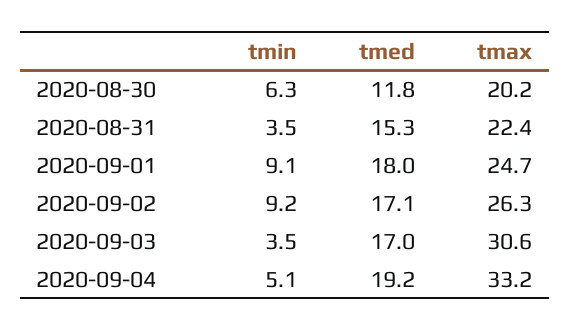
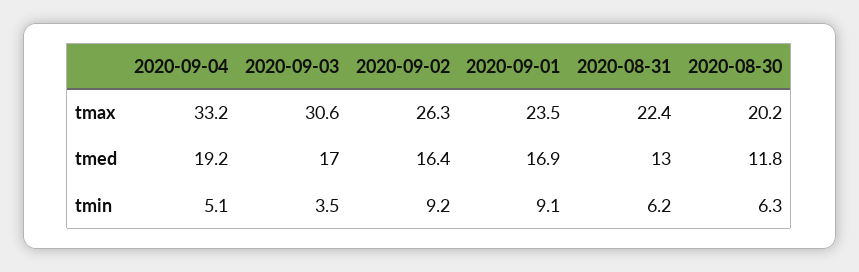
  {
    "tmin": {
      "2020-08-30": 6.3,
-     "2020-08-31": 3.5,
+     "2020-08-31": 6.2,
      "2020-09-01": 9.1,
      "2020-09-02": 9.2,
      "2020-09-03": 3.5,
      "2020-09-04": 5.1
    },
    "tmed": {
      "2020-08-30": 11.8,
-     "2020-08-31": 15.3,
+     "2020-08-31": 13,
-     "2020-09-01": 18,
+     "2020-09-01": 16.9,
-     "2020-09-02": 17.1,
+     "2020-09-02": 16.4,
      "2020-09-03": 17,
      "2020-09-04": 19.2
    },
    "tmax": {
      "2020-08-30": 20.2,
      "2020-08-31": 22.4,
-     "2020-09-01": 24.7,
+     "2020-09-01": 23.5,
      "2020-09-02": 26.3,
      "2020-09-03": 30.6,
      "2020-09-04": 33.2
    }
  }

